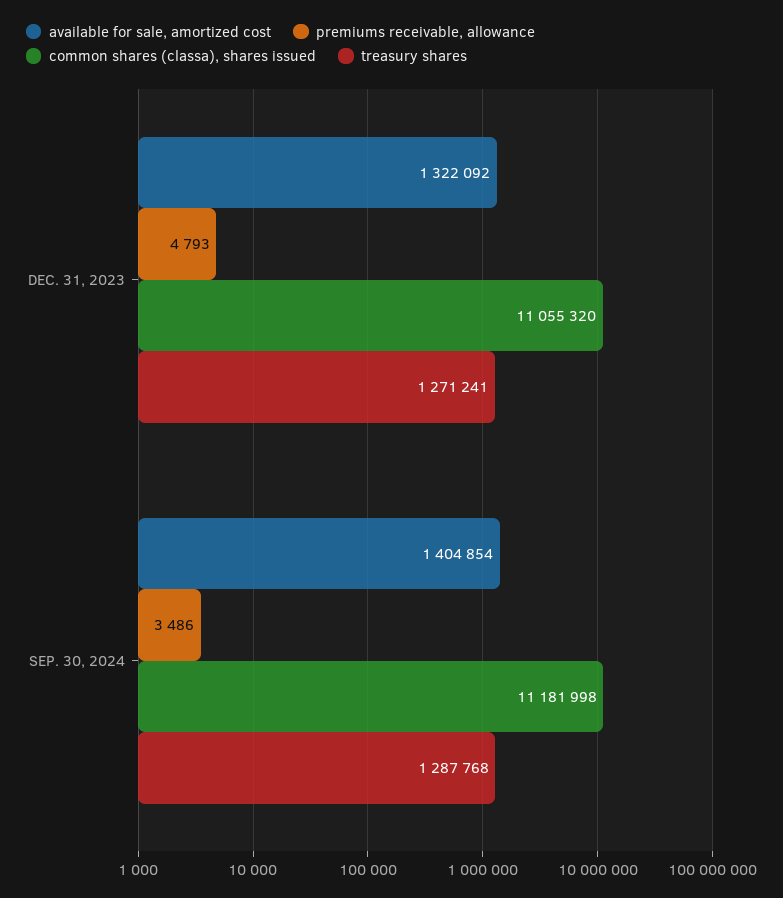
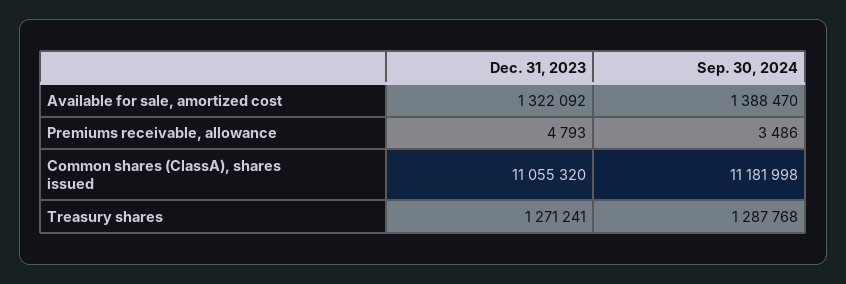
  {
    "available for sale, amortized cost": {
      "DEC. 31, 2023": 1322092,
-     "SEP. 30, 2024": 1404854
+     "SEP. 30, 2024": 1388470
    },
    "premiums receivable, allowance": {
      "DEC. 31, 2023": 4793,
      "SEP. 30, 2024": 3486
    },
    "common shares (classa), shares issued": {
      "DEC. 31, 2023": 11055320,
      "SEP. 30, 2024": 11181998
    },
    "treasury shares": {
      "DEC. 31, 2023": 1271241,
      "SEP. 30, 2024": 1287768
    }
  }

